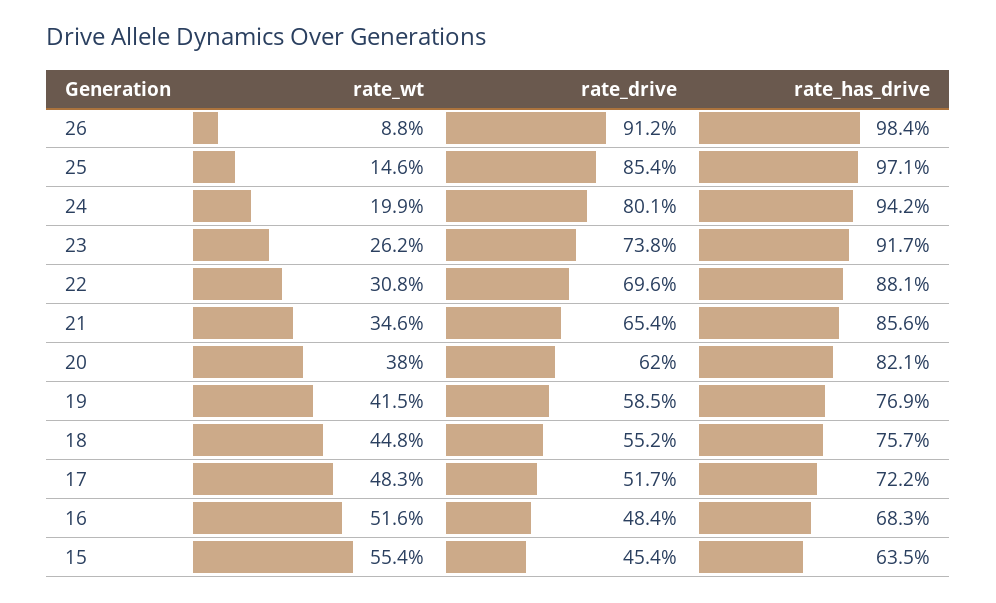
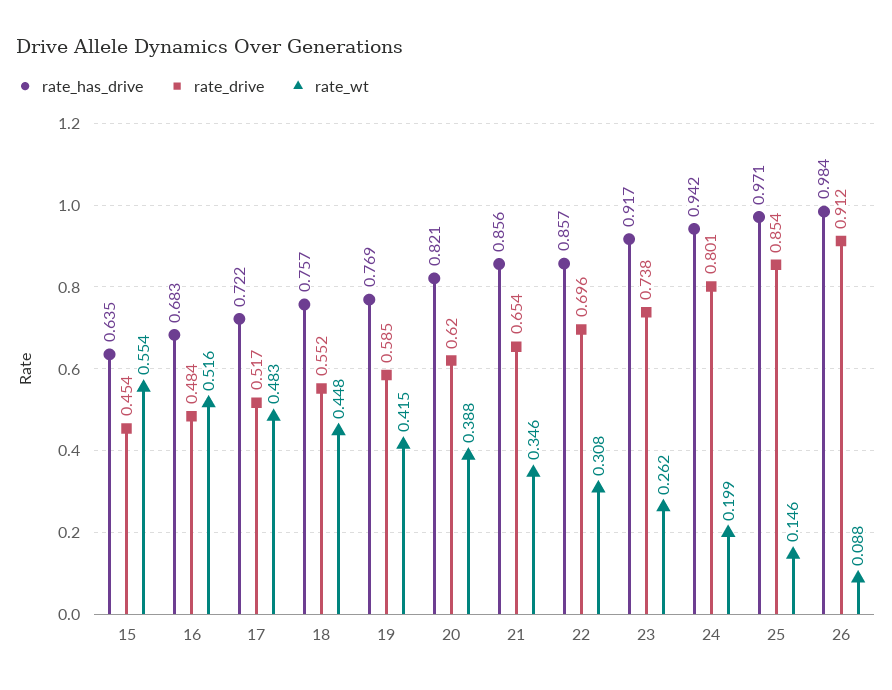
  {
    "rate_wt": {
      "26": 0.088,
      "25": 0.146,
      "24": 0.199,
      "23": 0.262,
      "22": 0.308,
      "21": 0.346,
-     "20": 0.38,
+     "20": 0.388,
      "19": 0.415,
      "18": 0.448,
      "17": 0.483,
      "16": 0.516,
      "15": 0.554
    },
    "rate_drive": {
      "26": 0.912,
      "25": 0.854,
      "24": 0.801,
      "23": 0.738,
      "22": 0.696,
      "21": 0.654,
      "20": 0.62,
      "19": 0.585,
      "18": 0.552,
      "17": 0.517,
      "16": 0.484,
      "15": 0.454
    },
    "rate_has_drive": {
      "26": 0.984,
      "25": 0.971,
      "24": 0.942,
      "23": 0.917,
-     "22": 0.881,
+     "22": 0.857,
      "21": 0.856,
      "20": 0.821,
      "19": 0.769,
      "18": 0.757,
      "17": 0.722,
      "16": 0.683,
      "15": 0.635
    }
  }

